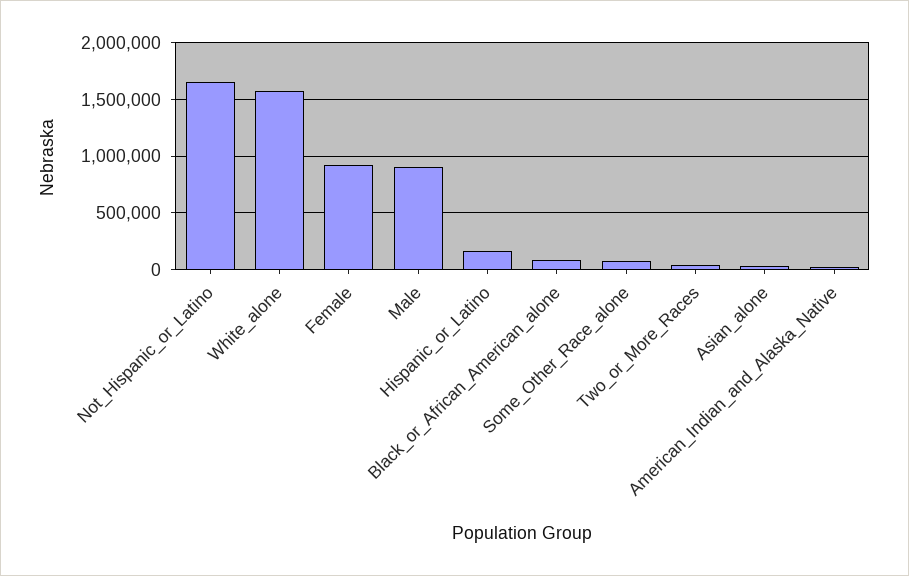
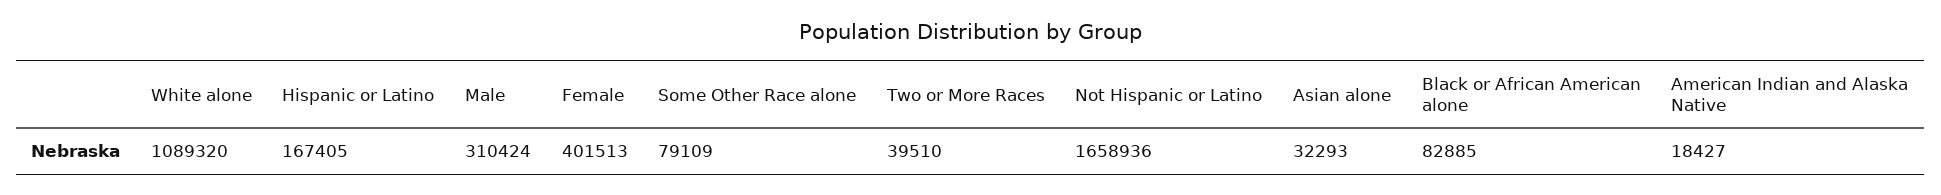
  {
    "Not_Hispanic_or_Latino": 1658936,
-   "White_alone": 1600000,
+   "White_alone": 1089320,
-   "Female": 900000,
+   "Female": 401513,
-   "Male": 900000,
+   "Male": 310424,
    "Hispanic_or_Latino": 167405,
    "Black_or_African_American_alone": 82885,
    "Some_Other_Race_alone": 79109,
    "Two_or_More_Races": 39510,
    "Asian_alone": 32293,
    "American_Indian_and_Alaska_Native": 18427
  }

